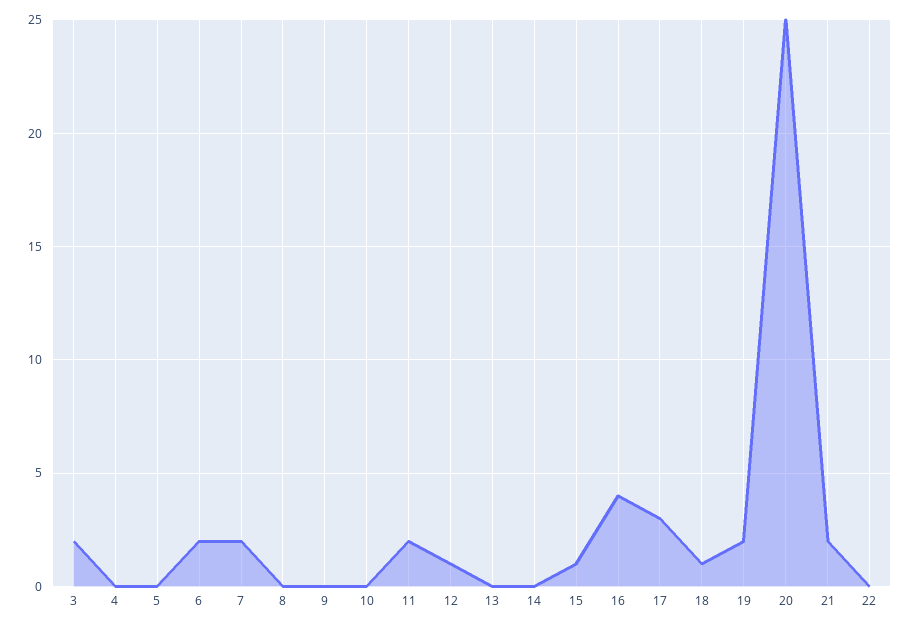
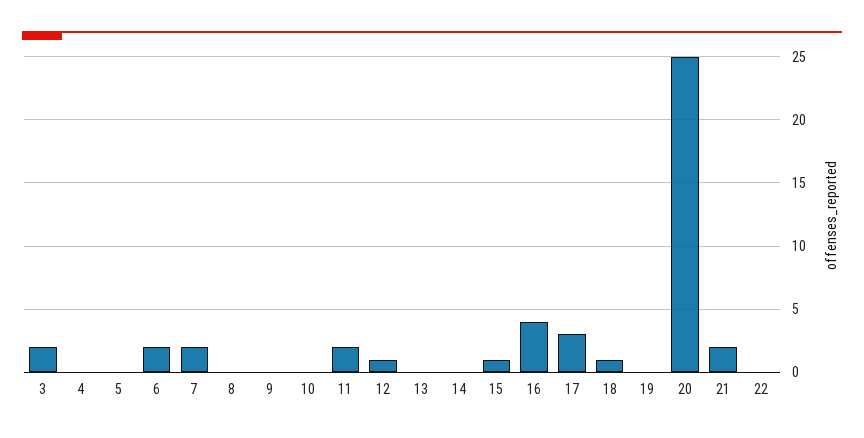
  {
    "3": 2,
    "4": 0,
    "5": 0,
    "6": 2,
    "7": 2,
    "8": 0,
    "9": 0,
    "10": 0,
    "11": 2,
    "12": 1,
    "13": 0,
    "14": 0,
    "15": 1,
    "16": 4,
    "17": 3,
    "18": 1,
-   "19": 2,
+   "19": 0,
    "20": 25,
    "21": 2,
    "22": 0
  }

